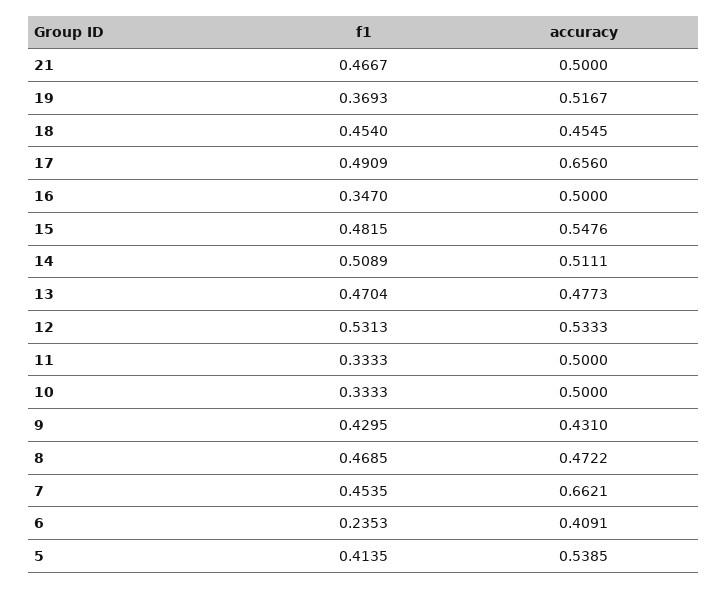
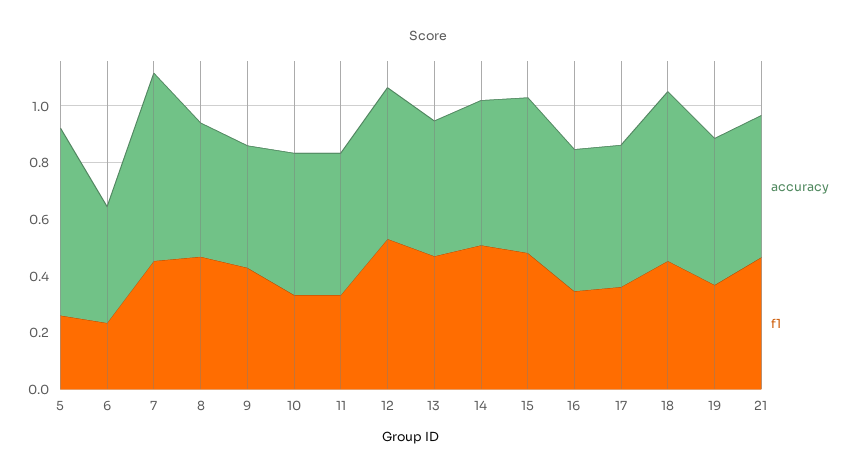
  {
    "f1": {
      "21": 0.4667,
      "19": 0.3693,
      "18": 0.454,
-     "17": 0.4909,
+     "17": 0.35,
      "16": 0.347,
      "15": 0.4815,
      "14": 0.5089,
      "13": 0.4704,
      "12": 0.5313,
      "11": 0.3333,
      "10": 0.3333,
      "9": 0.4295,
      "8": 0.4685,
      "7": 0.4535,
      "6": 0.2353,
-     "5": 0.4135
+     "5": 0.25
    },
    "accuracy": {
      "21": 0.5,
      "19": 0.5167,
-     "18": 0.4545,
+     "18": 0.6,
-     "17": 0.656,
+     "17": 0.5,
      "16": 0.5,
      "15": 0.5476,
      "14": 0.5111,
      "13": 0.4773,
      "12": 0.5333,
      "11": 0.5,
      "10": 0.5,
      "9": 0.431,
      "8": 0.4722,
      "7": 0.6621,
      "6": 0.4091,
-     "5": 0.5385
+     "5": 0.65
    }
  }

